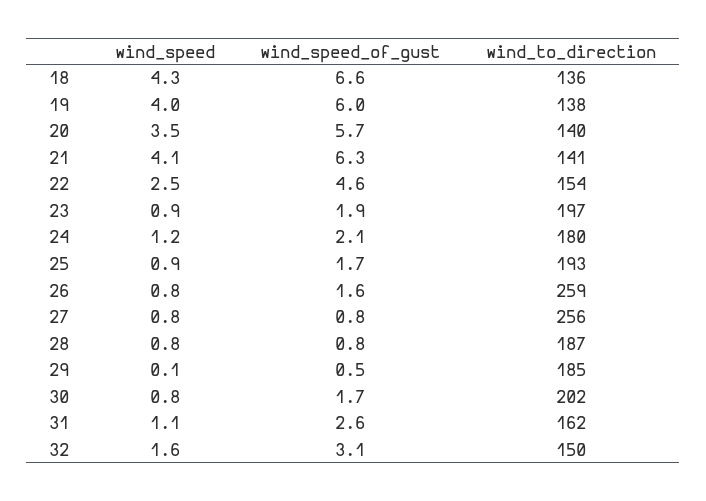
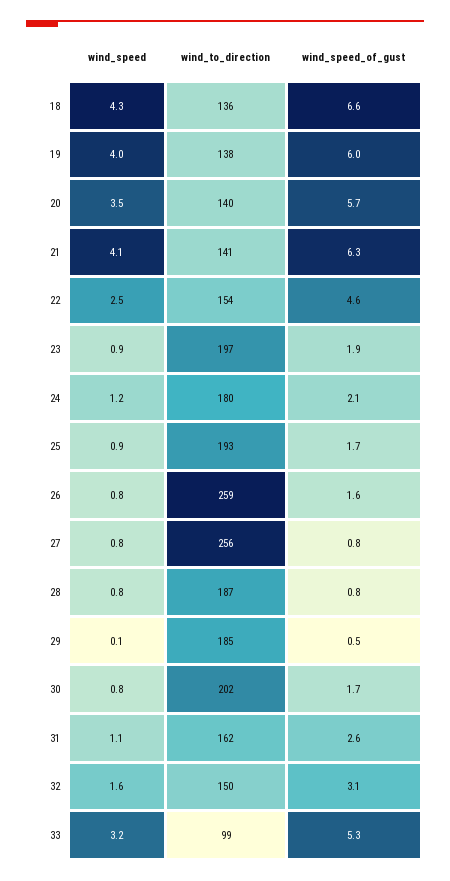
  {
    "wind_speed": {
      "18": 4.3,
      "19": 4,
      "20": 3.5,
      "21": 4.1,
      "22": 2.5,
      "23": 0.9,
      "24": 1.2,
      "25": 0.9,
      "26": 0.8,
      "27": 0.8,
      "28": 0.8,
      "29": 0.1,
      "30": 0.8,
      "31": 1.1,
-     "32": 1.6
+     "32": 1.6,
+     "33": 3.2
    },
    "wind_speed_of_gust": {
      "18": 6.6,
      "19": 6,
      "20": 5.7,
      "21": 6.3,
      "22": 4.6,
      "23": 1.9,
      "24": 2.1,
      "25": 1.7,
      "26": 1.6,
      "27": 0.8,
      "28": 0.8,
      "29": 0.5,
      "30": 1.7,
      "31": 2.6,
-     "32": 3.1
+     "32": 3.1,
+     "33": 5.3
    },
    "wind_to_direction": {
      "18": 136,
      "19": 138,
      "20": 140,
      "21": 141,
      "22": 154,
      "23": 197,
      "24": 180,
      "25": 193,
      "26": 259,
      "27": 256,
      "28": 187,
      "29": 185,
      "30": 202,
      "31": 162,
-     "32": 150
+     "32": 150,
+     "33": 99
    }
  }

